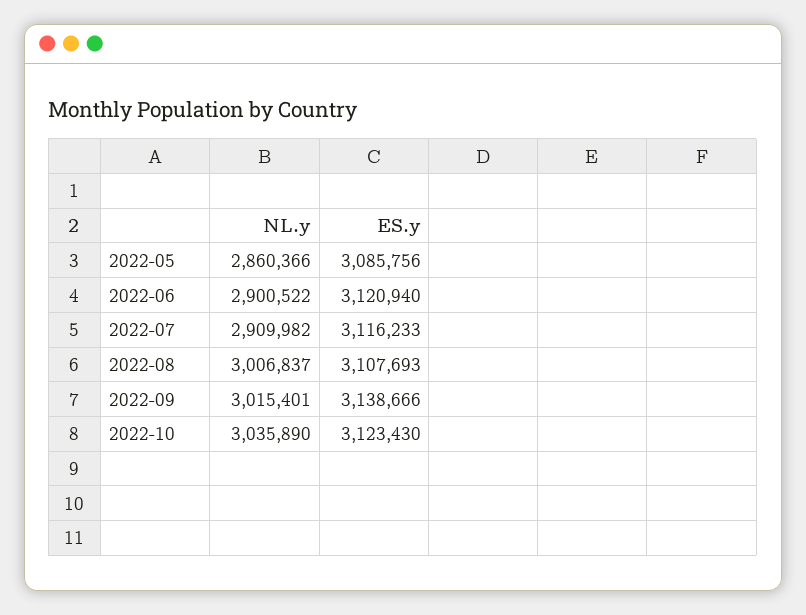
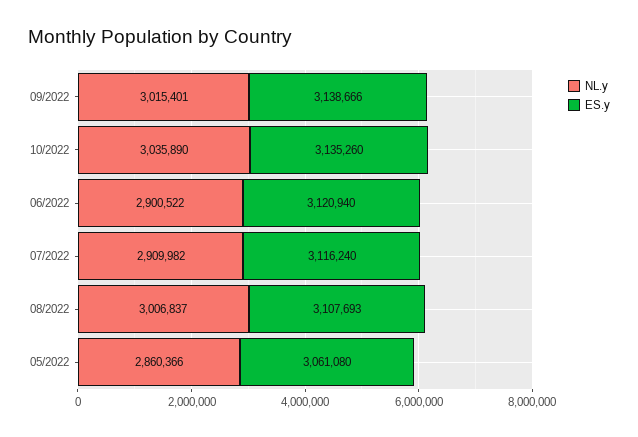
  {
    "NL.y": {
      "2022-05": 2860366,
      "2022-06": 2900522,
      "2022-07": 2909982,
      "2022-08": 3006837,
      "2022-09": 3015401,
      "2022-10": 3035890
    },
    "ES.y": {
-     "2022-05": 3085756,
+     "2022-05": 3061080,
      "2022-06": 3120940,
-     "2022-07": 3116233,
+     "2022-07": 3116240,
      "2022-08": 3107693,
      "2022-09": 3138666,
-     "2022-10": 3123430
+     "2022-10": 3135260
    }
  }

